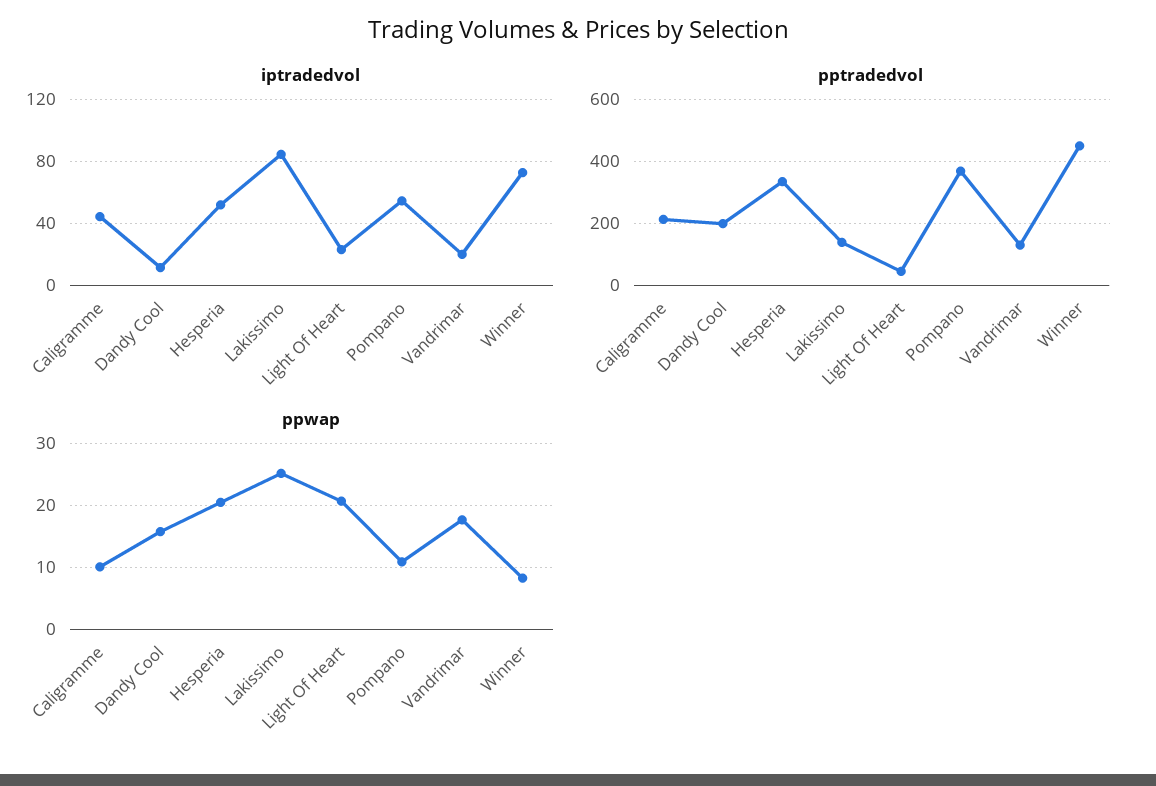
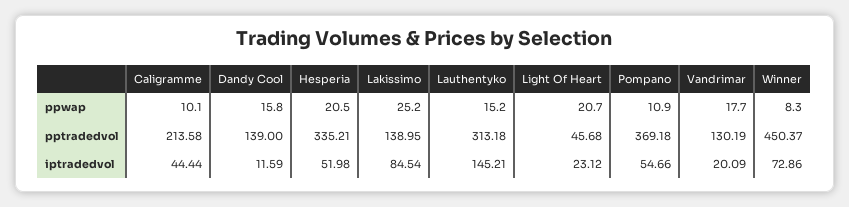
  {
    "iptradedvol": {
      "Caligramme": 44.44,
      "Dandy Cool": 11.59,
      "Hesperia": 51.98,
      "Lakissimo": 84.54,
      "Light Of Heart": 23.12,
      "Pompano": 54.66,
      "Vandrimar": 20.09,
-     "Winner": 72.86
+     "Winner": 72.86,
+     "Lauthentyko": 145.21
    },
    "pptradedvol": {
      "Caligramme": 213.58,
-     "Dandy Cool": 200,
+     "Dandy Cool": 139,
      "Hesperia": 335.21,
      "Lakissimo": 138.95,
      "Light Of Heart": 45.68,
      "Pompano": 369.18,
      "Vandrimar": 130.19,
-     "Winner": 450.37
+     "Winner": 450.37,
+     "Lauthentyko": 313.18
    },
    "ppwap": {
      "Caligramme": 10.1,
      "Dandy Cool": 15.8,
      "Hesperia": 20.5,
      "Lakissimo": 25.2,
      "Light Of Heart": 20.7,
      "Pompano": 10.9,
      "Vandrimar": 17.7,
-     "Winner": 8.3
+     "Winner": 8.3,
+     "Lauthentyko": 15.2
    }
  }

